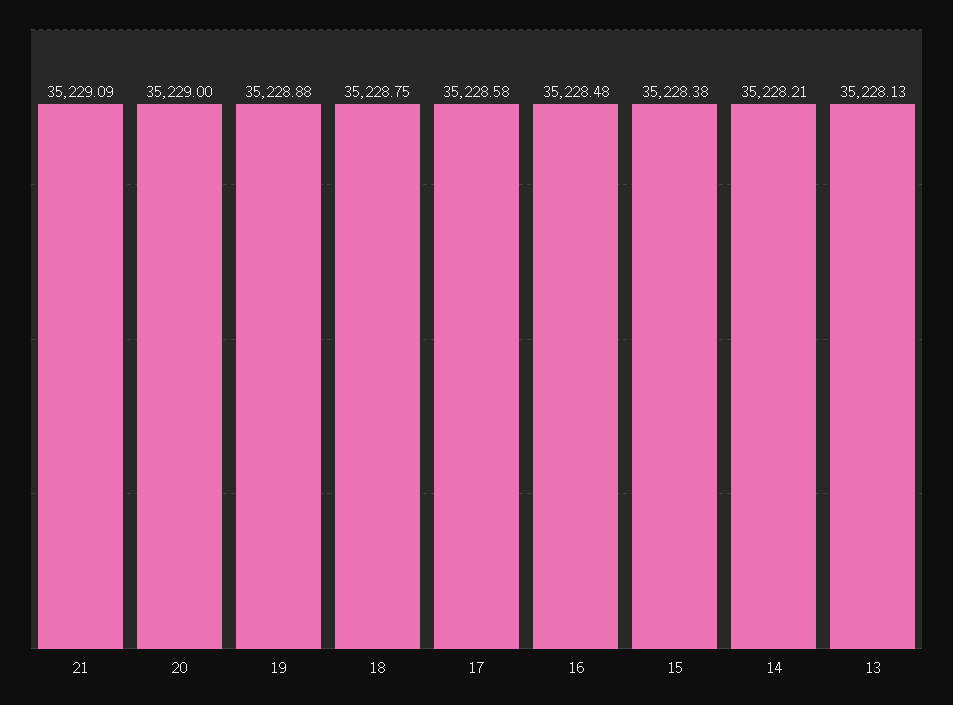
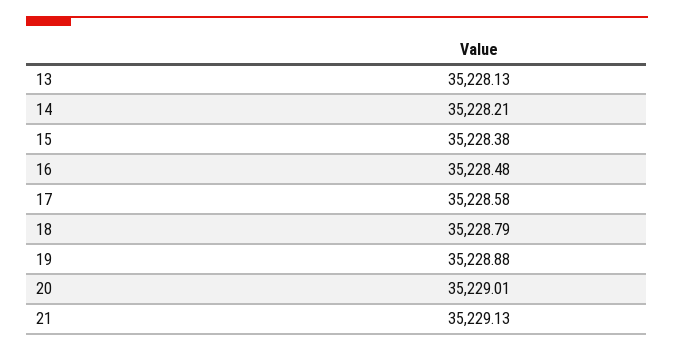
  {
-   "21": 35229.09,
+   "21": 35229.13,
-   "20": 35229,
+   "20": 35229.01,
    "19": 35228.88,
-   "18": 35228.75,
+   "18": 35228.79,
    "17": 35228.58,
    "16": 35228.48,
    "15": 35228.38,
    "14": 35228.21,
    "13": 35228.13
  }

